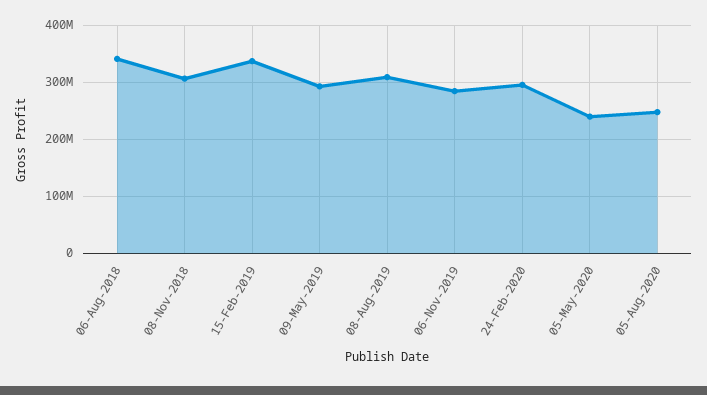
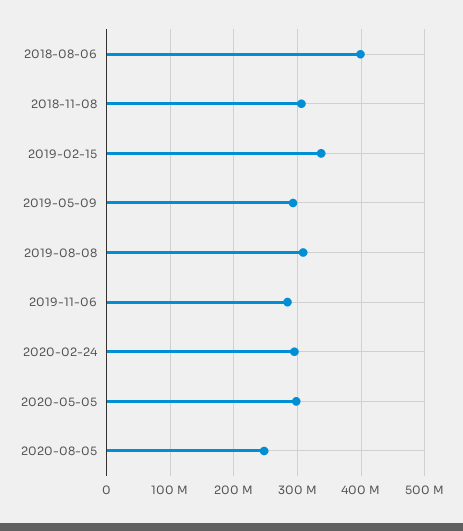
  {
-   "06-Aug-2018": 340000000,
+   "06-Aug-2018": 400000000,
    "08-Nov-2018": 310000000,
    "15-Feb-2019": 340000000,
    "09-May-2019": 290000000,
    "08-Aug-2019": 310000000,
    "06-Nov-2019": 280000000,
    "24-Feb-2020": 300000000,
-   "05-May-2020": 240000000,
+   "05-May-2020": 300000000,
    "05-Aug-2020": 250000000
  }

